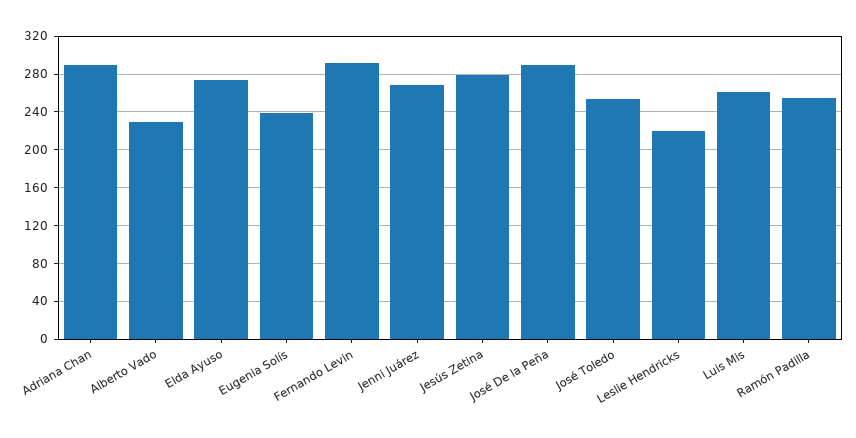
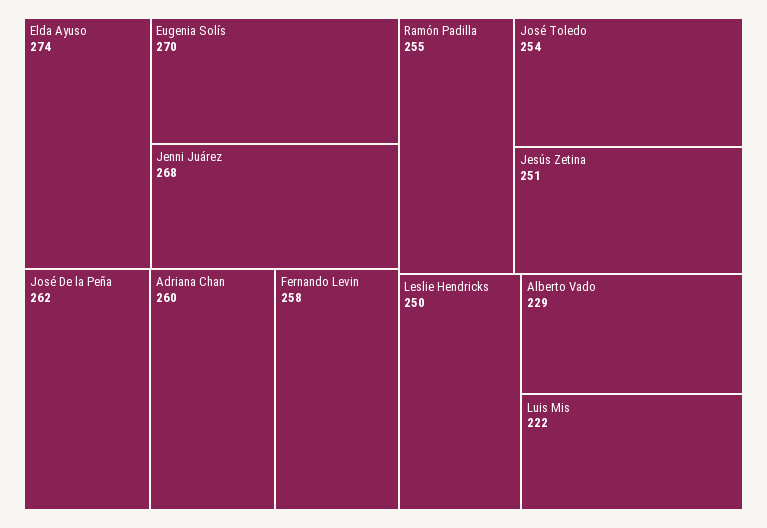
  {
-   "Adriana Chan": 290,
+   "Adriana Chan": 260,
    "Alberto Vado": 229,
    "Elda Ayuso": 274,
-   "Eugenia Solís": 240,
+   "Eugenia Solís": 270,
-   "Fernando Levin": 290,
+   "Fernando Levin": 258,
    "Jenni Juárez": 268,
-   "Jesús Zetina": 280,
+   "Jesús Zetina": 251,
-   "José De la Peña": 290,
+   "José De la Peña": 262,
    "José Toledo": 254,
-   "Leslie Hendricks": 220,
+   "Leslie Hendricks": 250,
-   "Luis Mis": 260,
+   "Luis Mis": 222,
    "Ramón Padilla": 255
  }

